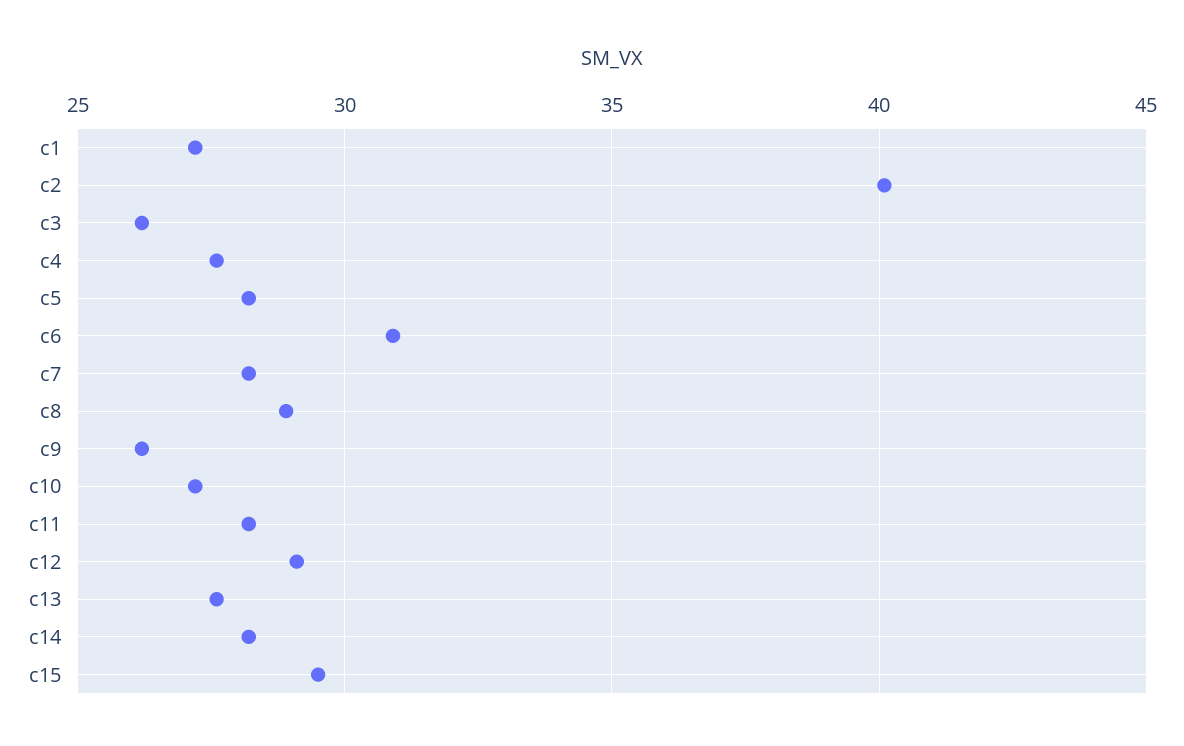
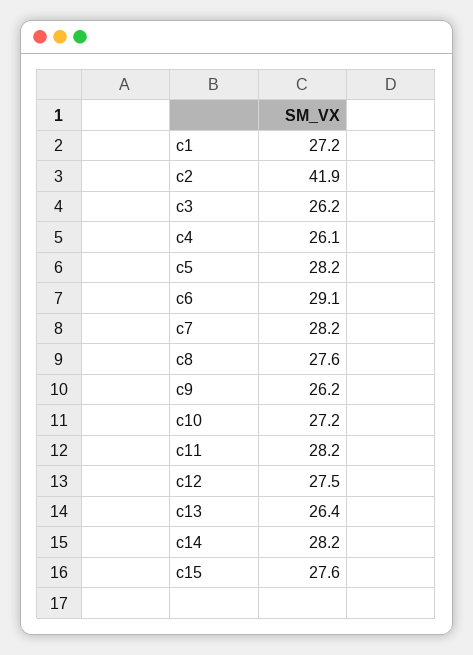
  {
    "c1": 27.2,
-   "c2": 40,
+   "c2": 41.9,
    "c3": 26.2,
-   "c4": 27.5,
+   "c4": 26.1,
    "c5": 28.2,
-   "c6": 31,
+   "c6": 29.1,
    "c7": 28.2,
-   "c8": 29,
+   "c8": 27.6,
    "c9": 26.2,
    "c10": 27.2,
    "c11": 28.2,
-   "c12": 29,
+   "c12": 27.5,
-   "c13": 27.5,
+   "c13": 26.4,
    "c14": 28.2,
-   "c15": 29.5
+   "c15": 27.6
  }

